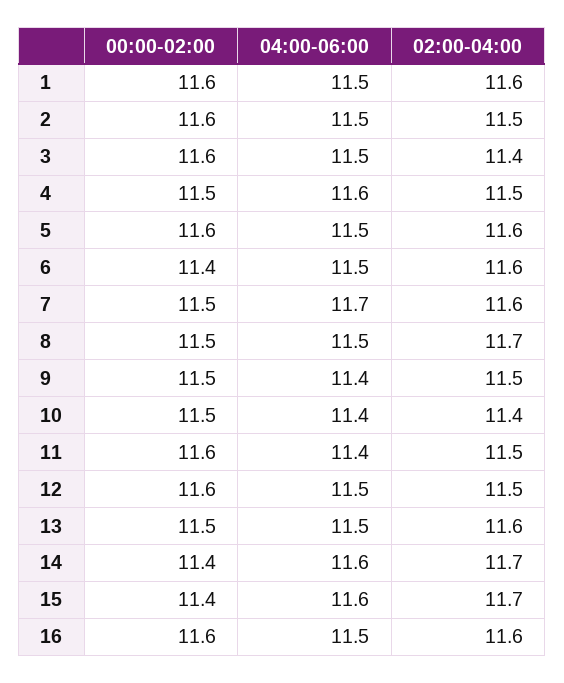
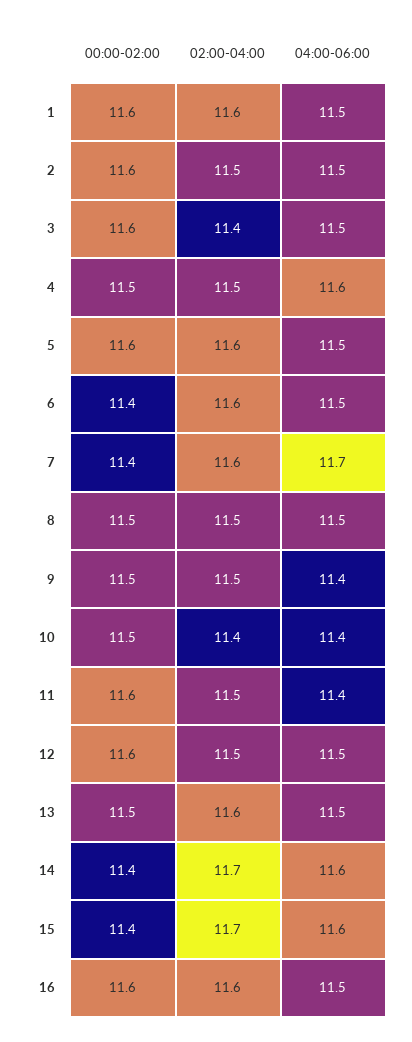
  {
    "00:00-02:00": {
      "1": 11.6,
      "2": 11.6,
      "3": 11.6,
      "4": 11.5,
      "5": 11.6,
      "6": 11.4,
-     "7": 11.5,
+     "7": 11.4,
      "8": 11.5,
      "9": 11.5,
      "10": 11.5,
      "11": 11.6,
      "12": 11.6,
      "13": 11.5,
      "14": 11.4,
      "15": 11.4,
      "16": 11.6
    },
    "04:00-06:00": {
      "1": 11.5,
      "2": 11.5,
      "3": 11.5,
      "4": 11.6,
      "5": 11.5,
      "6": 11.5,
      "7": 11.7,
      "8": 11.5,
      "9": 11.4,
      "10": 11.4,
      "11": 11.4,
      "12": 11.5,
      "13": 11.5,
      "14": 11.6,
      "15": 11.6,
      "16": 11.5
    },
    "02:00-04:00": {
      "1": 11.6,
      "2": 11.5,
      "3": 11.4,
      "4": 11.5,
      "5": 11.6,
      "6": 11.6,
      "7": 11.6,
-     "8": 11.7,
+     "8": 11.5,
      "9": 11.5,
      "10": 11.4,
      "11": 11.5,
      "12": 11.5,
      "13": 11.6,
      "14": 11.7,
      "15": 11.7,
      "16": 11.6
    }
  }

